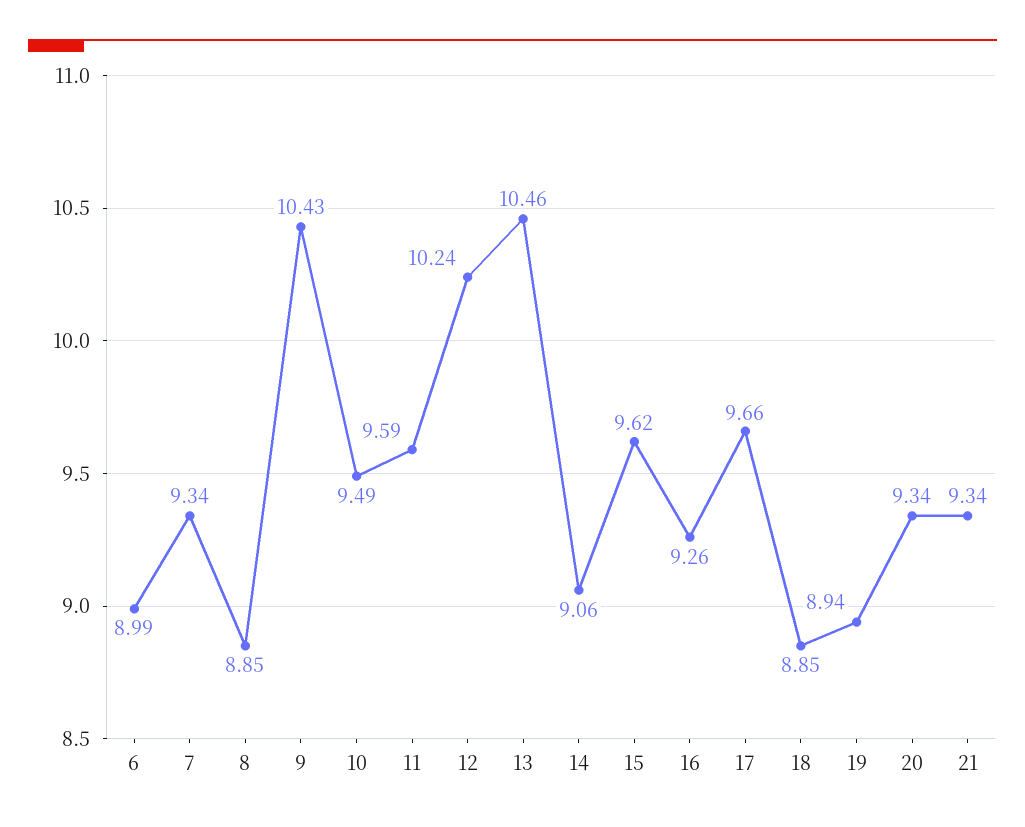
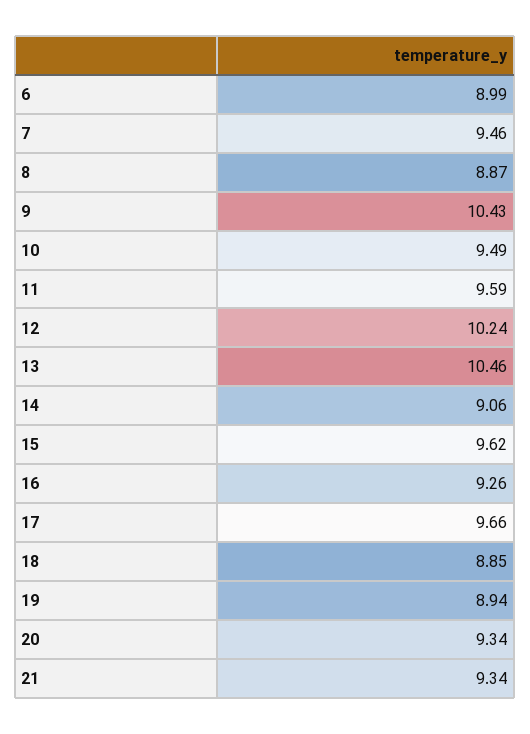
  {
    "6": 8.99,
-   "7": 9.34,
+   "7": 9.46,
-   "8": 8.85,
+   "8": 8.87,
    "9": 10.43,
    "10": 9.49,
    "11": 9.59,
    "12": 10.24,
    "13": 10.46,
    "14": 9.06,
    "15": 9.62,
    "16": 9.26,
    "17": 9.66,
    "18": 8.85,
    "19": 8.94,
    "20": 9.34,
    "21": 9.34
  }

